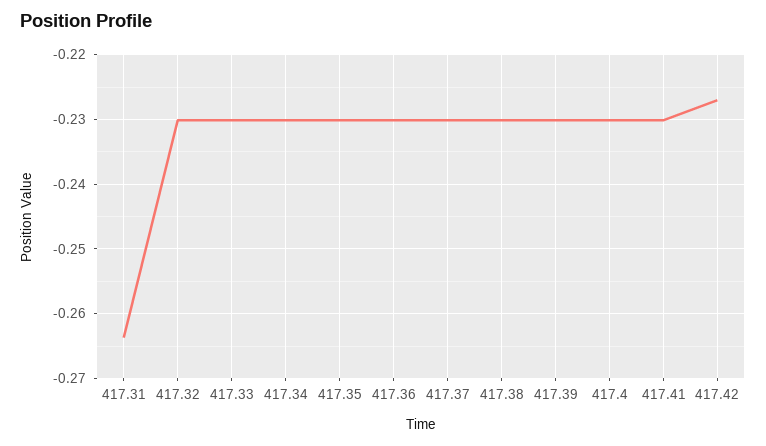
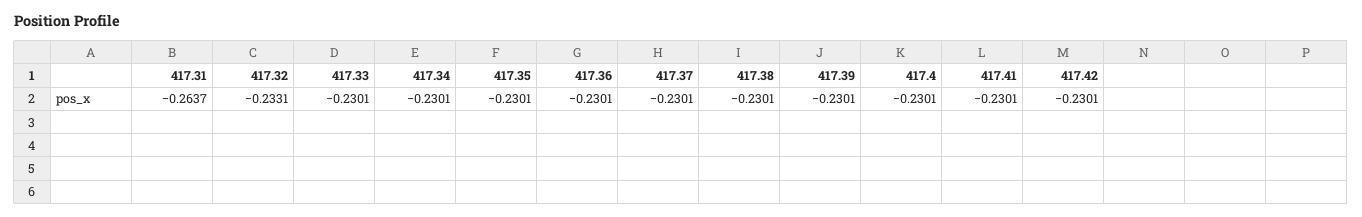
  {
    "417.31": -0.2637,
-   "417.32": -0.23,
+   "417.32": -0.2331,
    "417.33": -0.2301,
    "417.34": -0.2301,
    "417.35": -0.2301,
    "417.36": -0.2301,
    "417.37": -0.2301,
    "417.38": -0.2301,
    "417.39": -0.2301,
    "417.4": -0.2301,
    "417.41": -0.2301,
-   "417.42": -0.227
+   "417.42": -0.2301
  }

